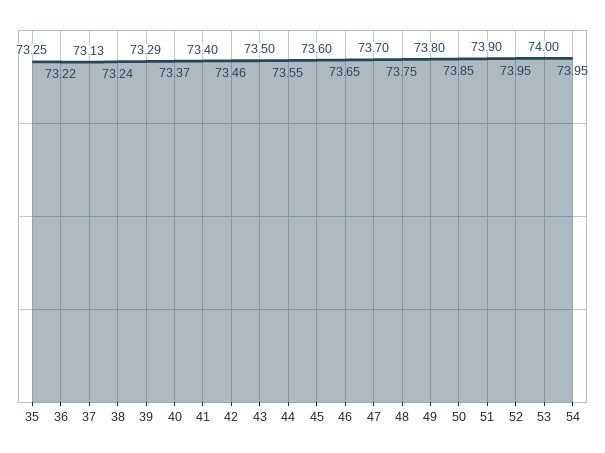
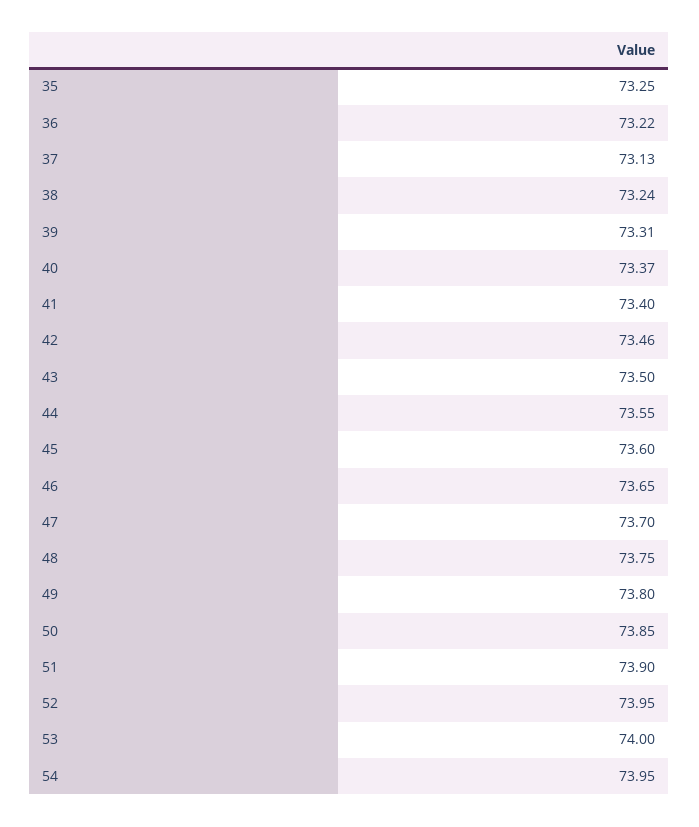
  {
    "35": 73.25,
    "36": 73.22,
    "37": 73.13,
    "38": 73.24,
-   "39": 73.29,
+   "39": 73.31,
    "40": 73.37,
    "41": 73.4,
    "42": 73.46,
    "43": 73.5,
    "44": 73.55,
    "45": 73.6,
    "46": 73.65,
    "47": 73.7,
    "48": 73.75,
    "49": 73.8,
    "50": 73.85,
    "51": 73.9,
    "52": 73.95,
    "53": 74,
    "54": 73.95
  }

